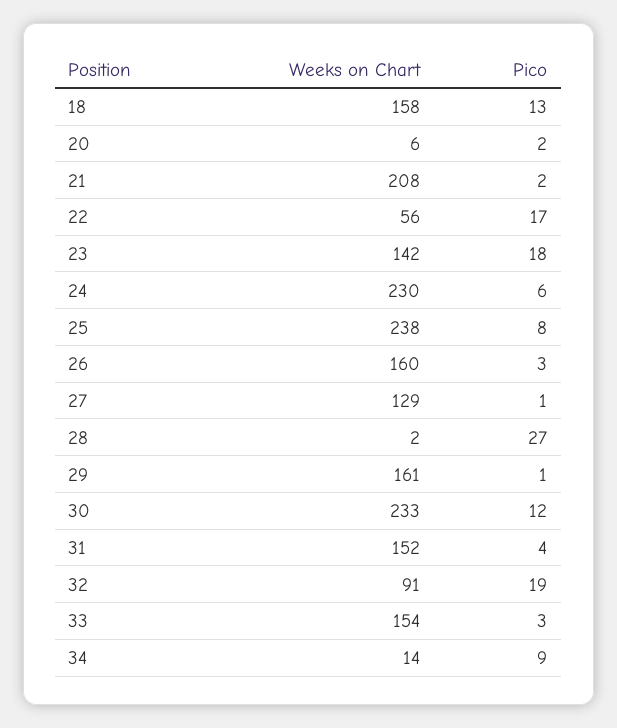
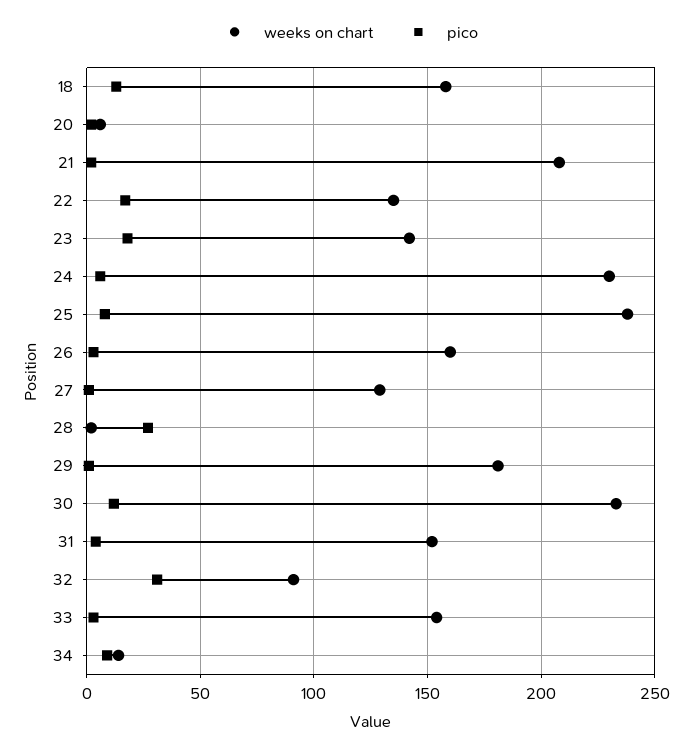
  {
    "Weeks on Chart": {
      "18": 158,
      "20": 6,
      "21": 208,
-     "22": 56,
+     "22": 135,
      "23": 142,
      "24": 230,
      "25": 238,
      "26": 160,
      "27": 129,
      "28": 2,
-     "29": 161,
+     "29": 180,
      "30": 233,
      "31": 152,
      "32": 91,
      "33": 154,
      "34": 14
    },
    "Pico": {
      "18": 13,
      "20": 2,
      "21": 2,
      "22": 17,
      "23": 18,
      "24": 6,
      "25": 8,
      "26": 3,
      "27": 1,
      "28": 27,
      "29": 1,
      "30": 12,
      "31": 4,
-     "32": 19,
+     "32": 30,
      "33": 3,
      "34": 9
    }
  }

